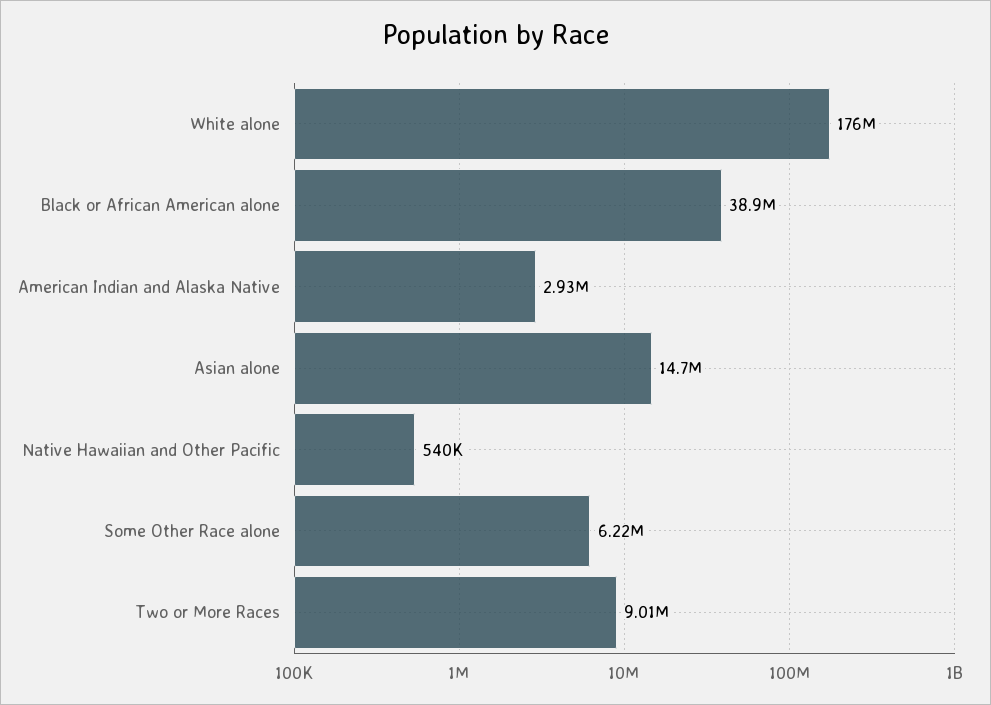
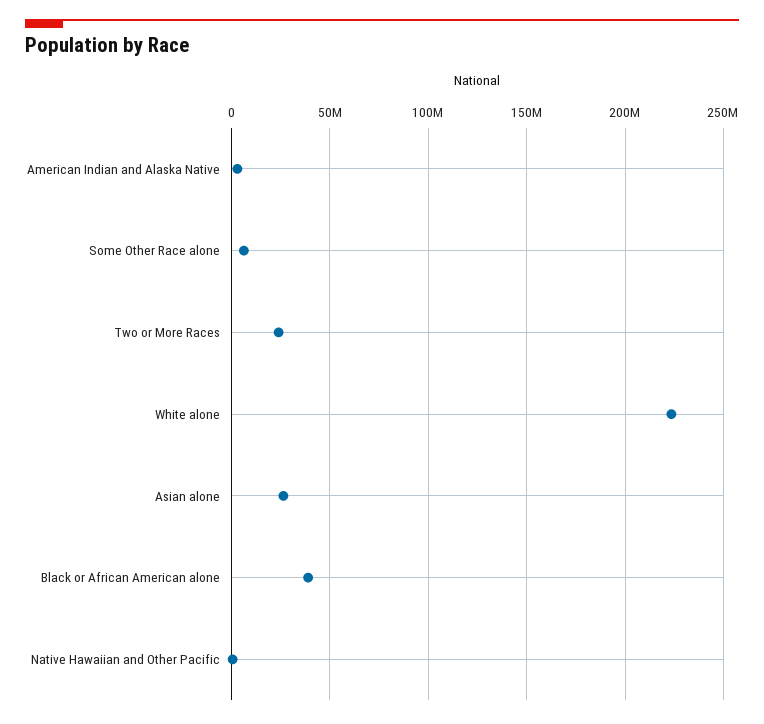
  {
-   "White alone": 176000000,
+   "White alone": 225000000,
    "Black or African American alone": 38900000,
    "American Indian and Alaska Native": 2930000,
-   "Asian alone": 14700000,
+   "Asian alone": 25000000,
    "Native Hawaiian and Other Pacific": 540000,
    "Some Other Race alone": 6220000,
-   "Two or More Races": 9010000
+   "Two or More Races": 25000000
  }

